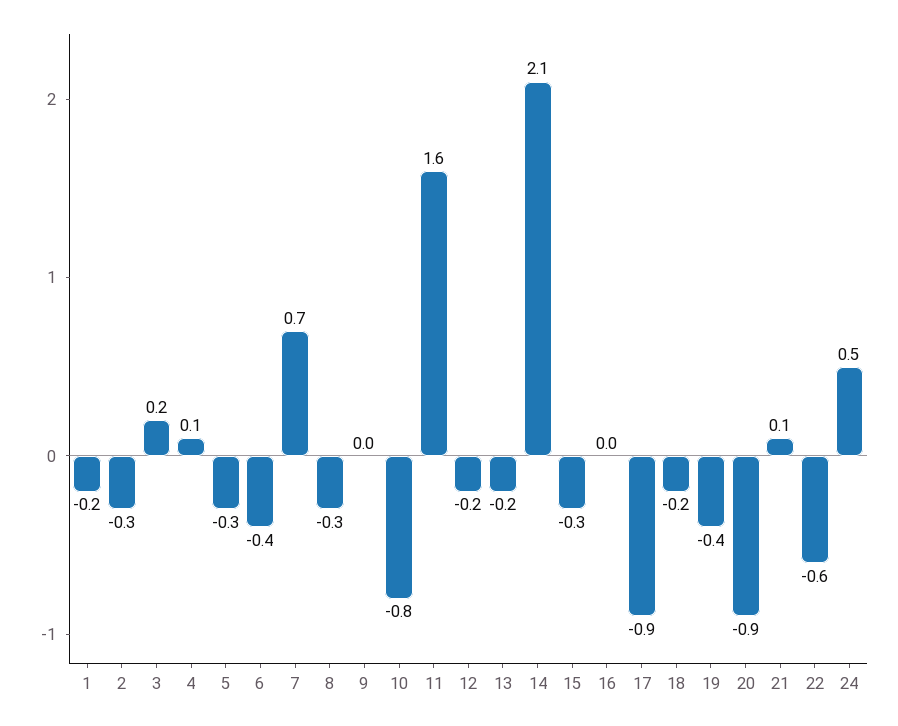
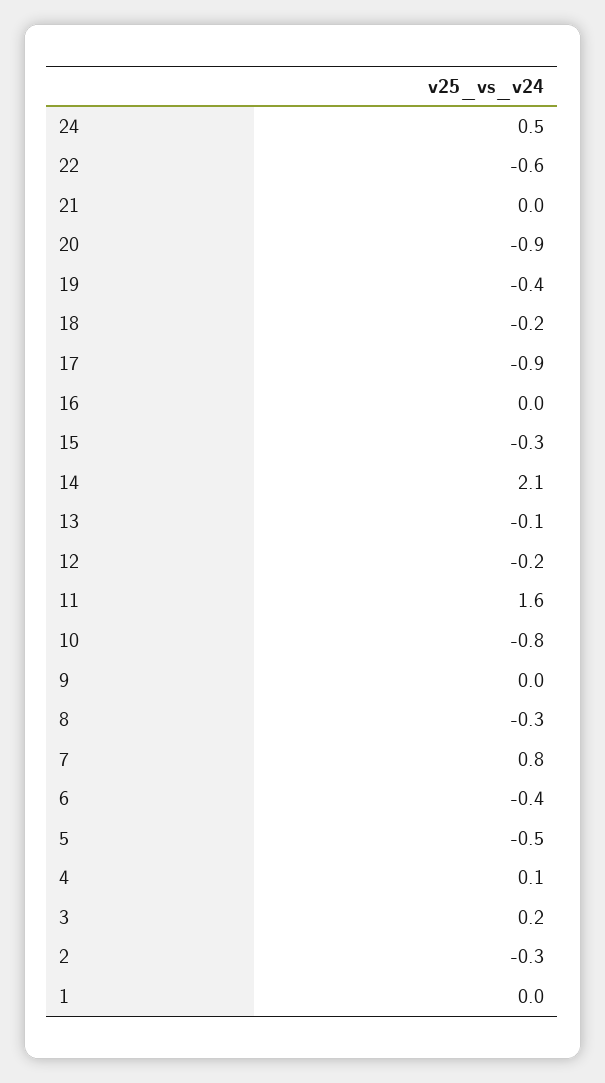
  {
-   "1": -0.2,
+   "1": 0,
    "2": -0.3,
    "3": 0.2,
    "4": 0.1,
-   "5": -0.3,
+   "5": -0.5,
    "6": -0.4,
-   "7": 0.7,
+   "7": 0.8,
    "8": -0.3,
    "9": 0,
    "10": -0.8,
    "11": 1.6,
    "12": -0.2,
-   "13": -0.2,
+   "13": -0.1,
    "14": 2.1,
    "15": -0.3,
    "16": 0,
    "17": -0.9,
    "18": -0.2,
    "19": -0.4,
    "20": -0.9,
-   "21": 0.1,
+   "21": 0,
    "22": -0.6,
    "24": 0.5
  }

